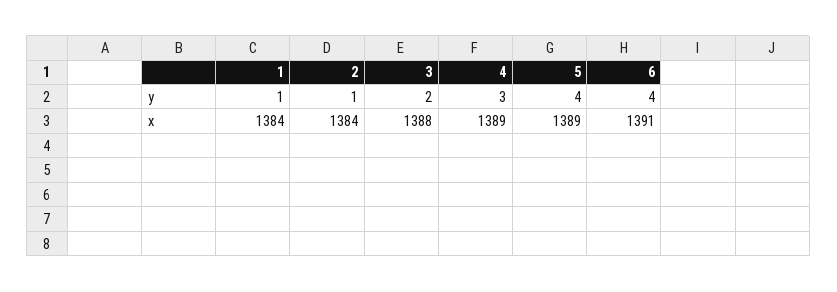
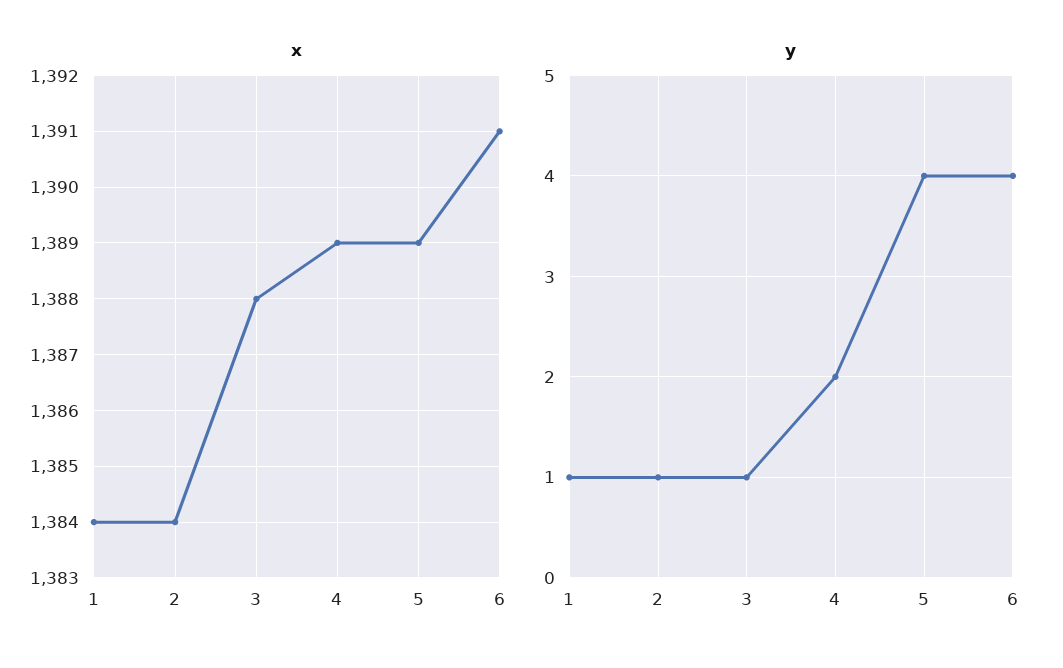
  {
    "y": {
      "1": 1,
      "2": 1,
-     "3": 2,
+     "3": 1,
-     "4": 3,
+     "4": 2,
      "5": 4,
      "6": 4
    },
    "x": {
      "1": 1384,
      "2": 1384,
      "3": 1388,
      "4": 1389,
      "5": 1389,
      "6": 1391
    }
  }

